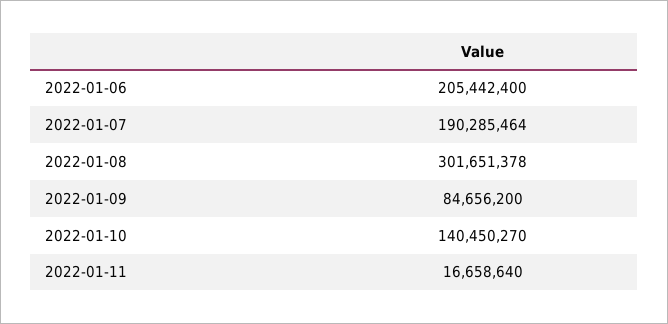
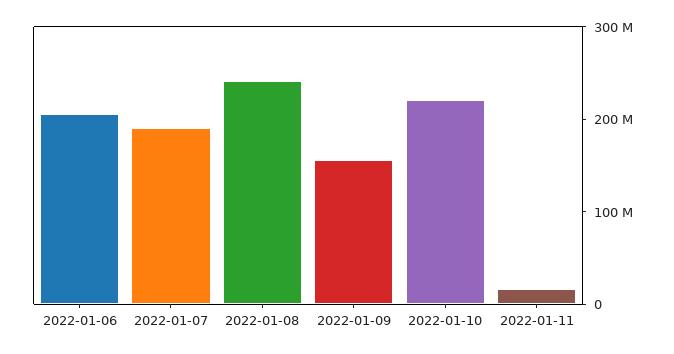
  {
    "2022-01-06": 205442400,
    "2022-01-07": 190285464,
-   "2022-01-08": 301651378,
+   "2022-01-08": 240000000,
-   "2022-01-09": 84656200,
+   "2022-01-09": 160000000,
-   "2022-01-10": 140450270,
+   "2022-01-10": 220000000,
    "2022-01-11": 16658640
  }

